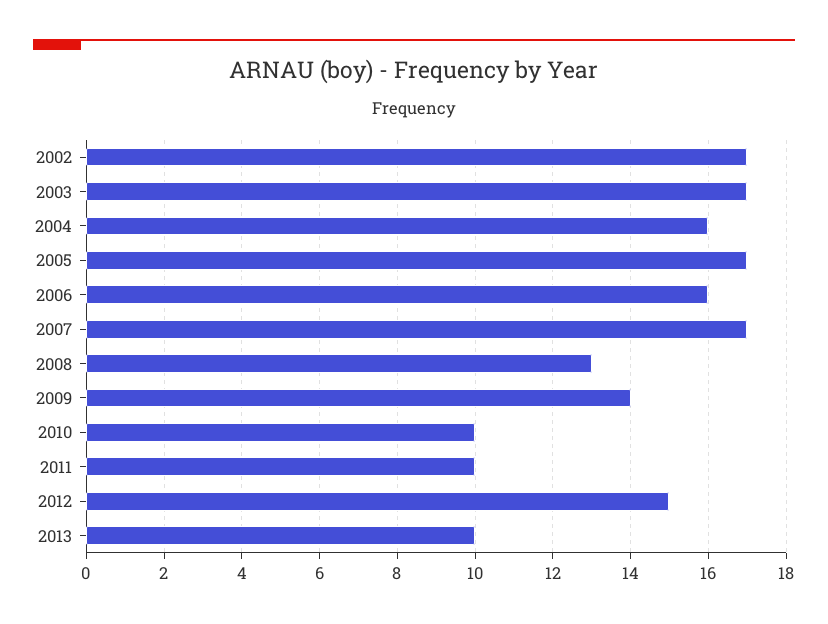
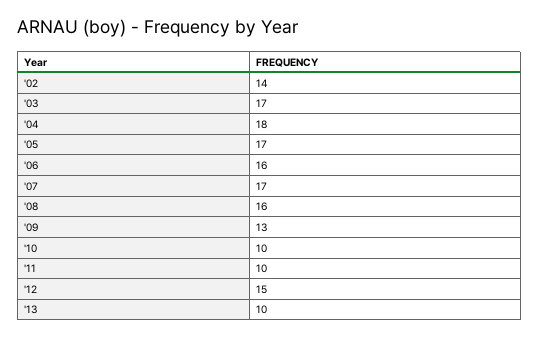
  {
-   "2002": 17,
+   "2002": 14,
    "2003": 17,
-   "2004": 16,
+   "2004": 18,
    "2005": 17,
    "2006": 16,
    "2007": 17,
-   "2008": 13,
+   "2008": 16,
-   "2009": 14,
+   "2009": 13,
    "2010": 10,
    "2011": 10,
    "2012": 15,
    "2013": 10
  }

